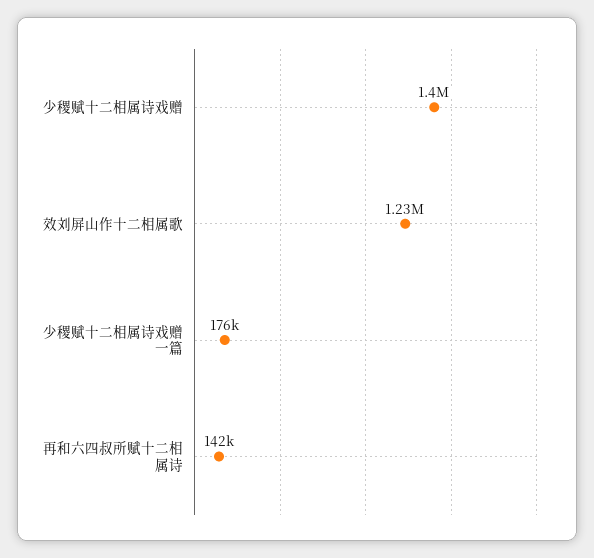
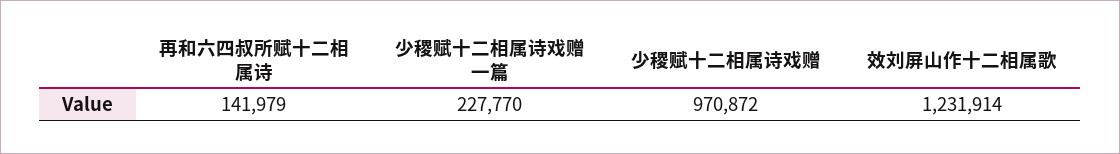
  {
-   "少稷赋十二相属诗戏赠": 1400000,
+   "少稷赋十二相属诗戏赠": 970872,
    "效刘屏山作十二相属歌": 1231914,
-   "少稷赋十二相属诗戏赠一篇": 176000,
+   "少稷赋十二相属诗戏赠一篇": 227770,
    "再和六四叔所赋十二相属诗": 141979
  }

